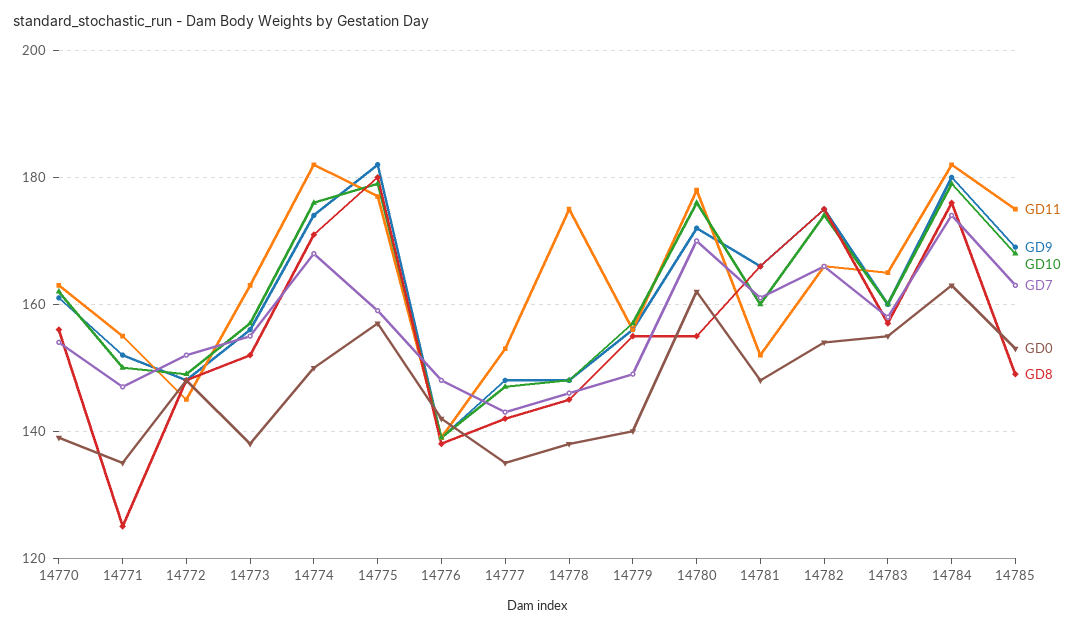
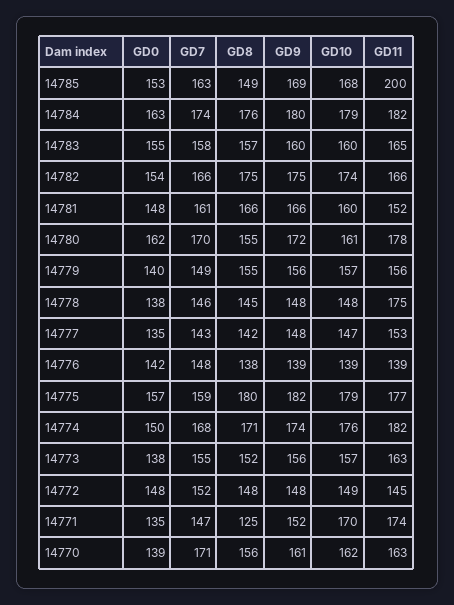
  {
    "GD11": {
      "14770": 163,
-     "14771": 155,
+     "14771": 174,
      "14772": 145,
      "14773": 163,
      "14774": 182,
      "14775": 177,
      "14776": 139,
      "14777": 153,
      "14778": 175,
      "14779": 156,
      "14780": 178,
      "14781": 152,
      "14782": 166,
      "14783": 165,
      "14784": 182,
-     "14785": 175
+     "14785": 200
    },
    "GD9": {
      "14770": 161,
      "14771": 152,
      "14772": 148,
      "14773": 156,
      "14774": 174,
      "14775": 182,
      "14776": 139,
      "14777": 148,
      "14778": 148,
      "14779": 156,
      "14780": 172,
      "14781": 166,
      "14782": 175,
      "14783": 160,
      "14784": 180,
      "14785": 169
    },
    "GD10": {
      "14770": 162,
-     "14771": 150,
+     "14771": 170,
      "14772": 149,
      "14773": 157,
      "14774": 176,
      "14775": 179,
      "14776": 139,
      "14777": 147,
      "14778": 148,
      "14779": 157,
-     "14780": 175,
+     "14780": 161,
      "14781": 160,
      "14782": 174,
      "14783": 160,
      "14784": 179,
      "14785": 168
    },
    "GD7": {
-     "14770": 155,
+     "14770": 171,
      "14771": 147,
      "14772": 152,
      "14773": 155,
      "14774": 168,
      "14775": 159,
      "14776": 148,
      "14777": 143,
      "14778": 146,
      "14779": 149,
      "14780": 170,
      "14781": 161,
      "14782": 166,
      "14783": 158,
      "14784": 174,
      "14785": 163
    },
    "GD0": {
      "14770": 139,
      "14771": 135,
      "14772": 148,
      "14773": 138,
      "14774": 150,
      "14775": 157,
      "14776": 142,
      "14777": 135,
      "14778": 138,
      "14779": 140,
      "14780": 162,
      "14781": 148,
      "14782": 154,
      "14783": 155,
      "14784": 163,
      "14785": 153
    },
    "GD8": {
      "14770": 156,
      "14771": 125,
      "14772": 148,
      "14773": 152,
      "14774": 171,
      "14775": 180,
      "14776": 138,
      "14777": 142,
      "14778": 145,
      "14779": 155,
      "14780": 155,
      "14781": 166,
      "14782": 175,
      "14783": 157,
      "14784": 176,
      "14785": 149
    }
  }

